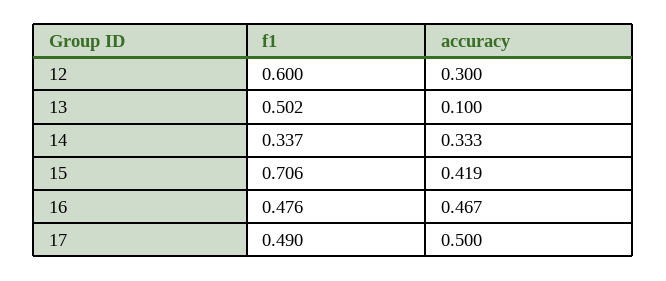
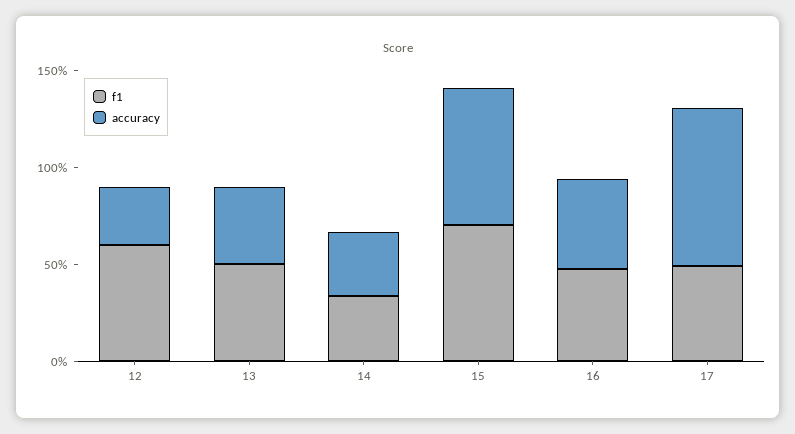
  {
    "f1": {
      "12": 0.6,
      "13": 0.502,
      "14": 0.337,
      "15": 0.706,
      "16": 0.476,
      "17": 0.49
    },
    "accuracy": {
      "12": 0.3,
-     "13": 0.1,
+     "13": 0.4,
      "14": 0.333,
-     "15": 0.419,
+     "15": 0.7,
      "16": 0.467,
-     "17": 0.5
+     "17": 0.8
    }
  }

